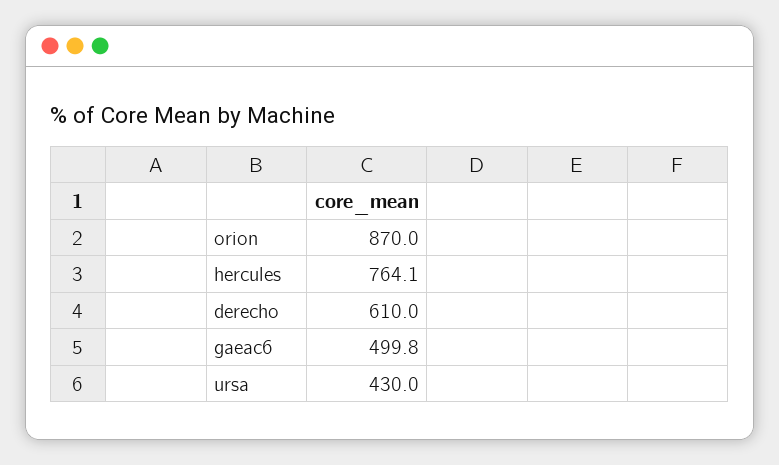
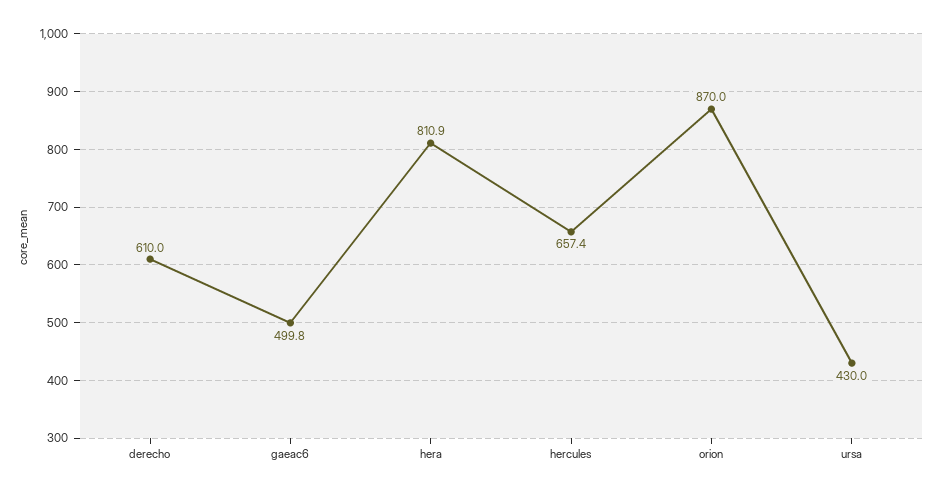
  {
    "orion": 870,
-   "hercules": 764.1,
+   "hercules": 657.4,
    "derecho": 610,
    "gaeac6": 499.8,
-   "ursa": 430
+   "ursa": 430,
+   "hera": 810.9
  }

